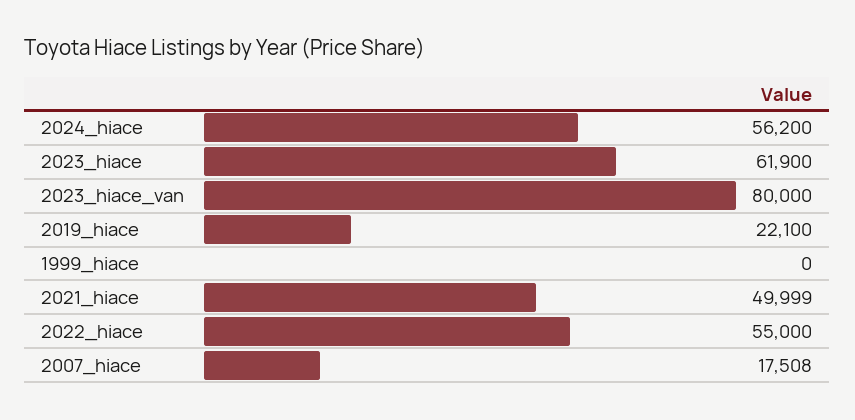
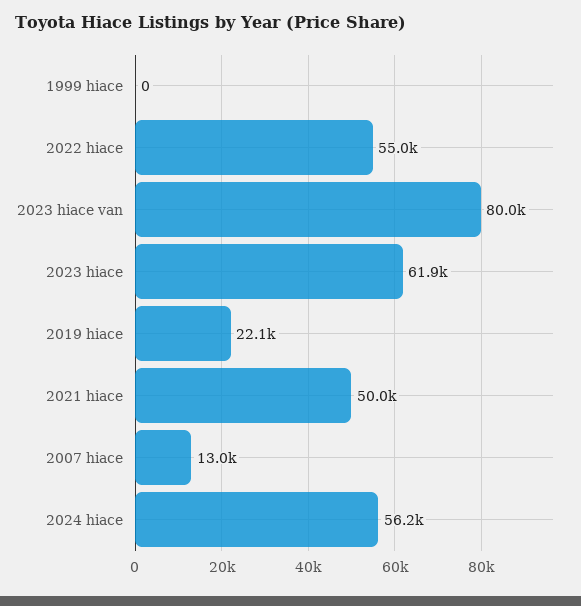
  {
    "2024_hiace": 56200,
    "2023_hiace": 61900,
    "2023_hiace_van": 80000,
    "2019_hiace": 22100,
    "1999_hiace": 0,
    "2021_hiace": 49999,
    "2022_hiace": 55000,
-   "2007_hiace": 17508
+   "2007_hiace": 13000
  }

